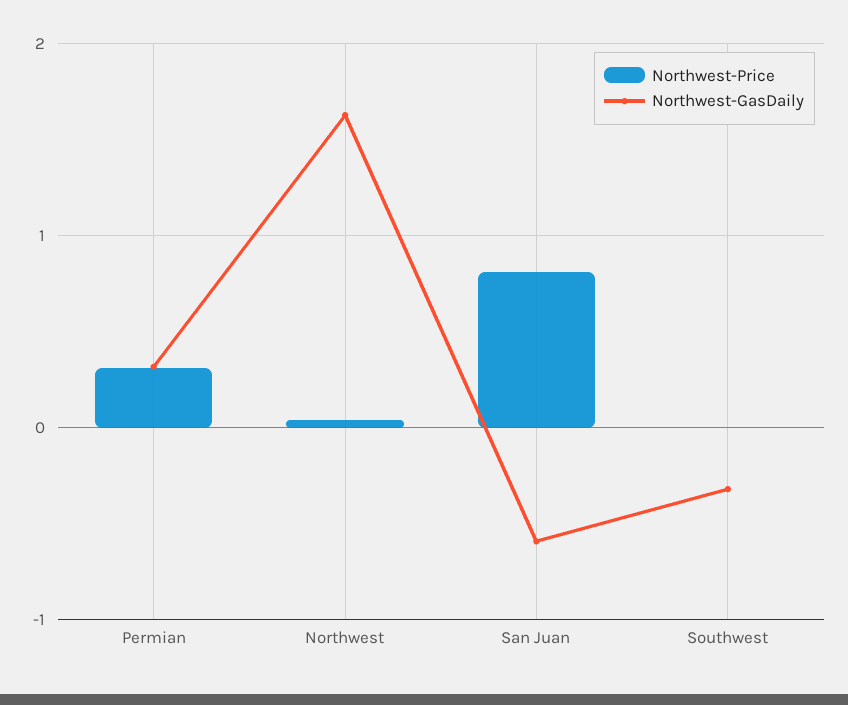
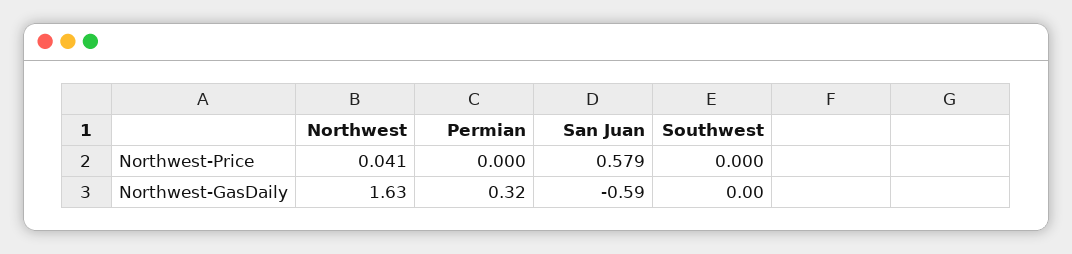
  {
    "Northwest-Price": {
-     "Permian": 0.3,
+     "Permian": 0,
      "Northwest": 0.041,
-     "San Juan": 0.8,
+     "San Juan": 0.579,
      "Southwest": 0
    },
    "Northwest-GasDaily": {
      "Permian": 0.32,
      "Northwest": 1.63,
      "San Juan": -0.59,
-     "Southwest": -0.3
+     "Southwest": 0
    }
  }

